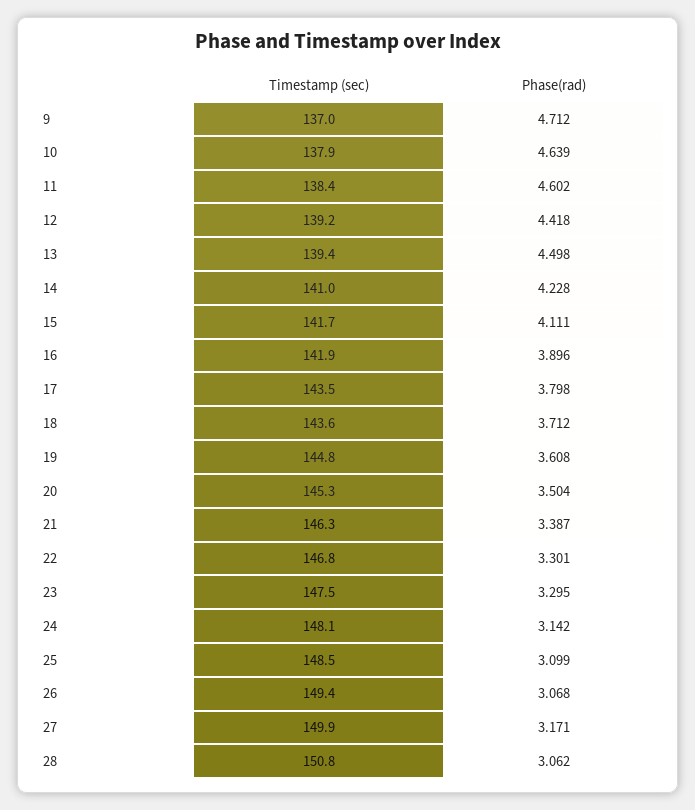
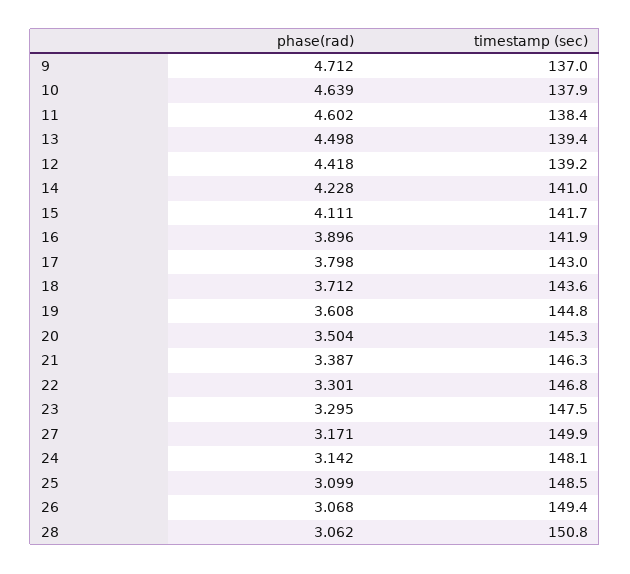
  {
    "Timestamp (sec)": {
      "9": 137,
      "10": 137.9,
      "11": 138.4,
      "12": 139.2,
      "13": 139.4,
      "14": 141,
      "15": 141.7,
      "16": 141.9,
-     "17": 143.5,
+     "17": 143,
      "18": 143.6,
      "19": 144.8,
      "20": 145.3,
      "21": 146.3,
      "22": 146.8,
      "23": 147.5,
      "24": 148.1,
      "25": 148.5,
      "26": 149.4,
      "27": 149.9,
      "28": 150.8
    },
    "Phase(rad)": {
      "9": 4.712,
      "10": 4.639,
      "11": 4.602,
      "12": 4.418,
      "13": 4.498,
      "14": 4.228,
      "15": 4.111,
      "16": 3.896,
      "17": 3.798,
      "18": 3.712,
      "19": 3.608,
      "20": 3.504,
      "21": 3.387,
      "22": 3.301,
      "23": 3.295,
      "24": 3.142,
      "25": 3.099,
      "26": 3.068,
      "27": 3.171,
      "28": 3.062
    }
  }

